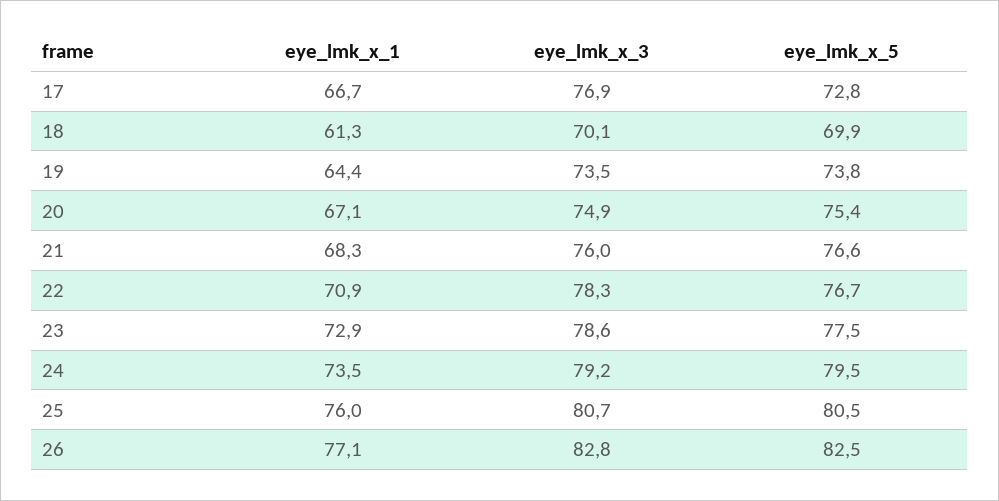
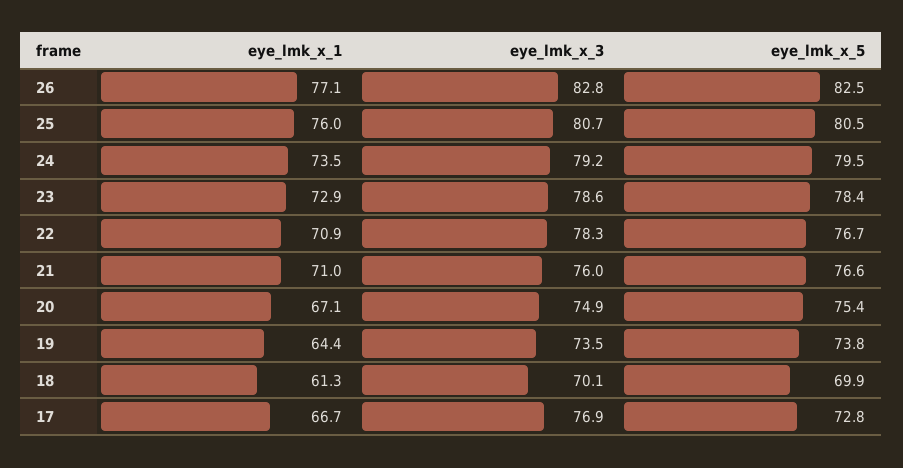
  {
    "eye_lmk_x_1": {
      "17": 66.7,
      "18": 61.3,
      "19": 64.4,
      "20": 67.1,
-     "21": 68.3,
+     "21": 71,
      "22": 70.9,
      "23": 72.9,
      "24": 73.5,
      "25": 76,
      "26": 77.1
    },
    "eye_lmk_x_3": {
      "17": 76.9,
      "18": 70.1,
      "19": 73.5,
      "20": 74.9,
      "21": 76,
      "22": 78.3,
      "23": 78.6,
      "24": 79.2,
      "25": 80.7,
      "26": 82.8
    },
    "eye_lmk_x_5": {
      "17": 72.8,
      "18": 69.9,
      "19": 73.8,
      "20": 75.4,
      "21": 76.6,
      "22": 76.7,
-     "23": 77.5,
+     "23": 78.4,
      "24": 79.5,
      "25": 80.5,
      "26": 82.5
    }
  }

